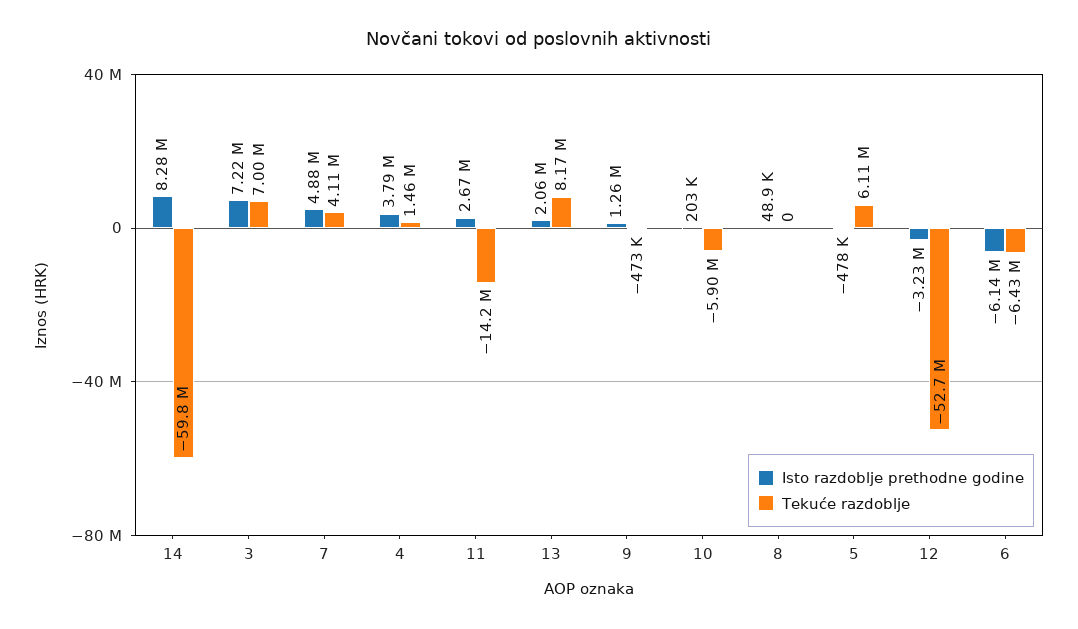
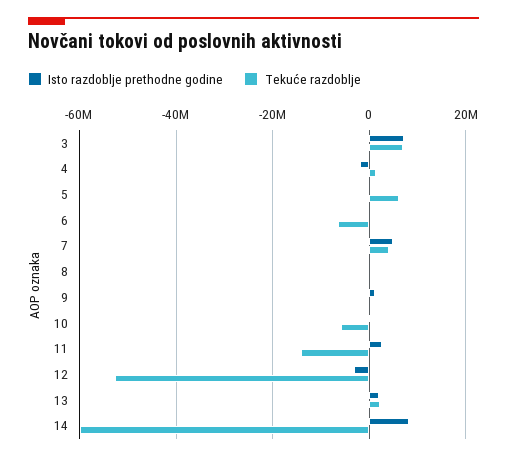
  {
    "Isto razdoblje prethodne godine": {
      "14": 8280000,
      "3": 7220000,
      "7": 4880000,
-     "4": 3790000,
+     "4": -2000000,
      "11": 2670000,
      "13": 2060000,
      "9": 1260000,
      "10": 203000,
      "8": 48900,
      "5": -478000,
      "12": -3230000,
-     "6": -6140000
+     "6": 0
    },
    "Tekuće razdoblje": {
      "14": -59800000,
      "3": 7000000,
      "7": 4110000,
      "4": 1460000,
      "11": -14200000,
-     "13": 8170000,
+     "13": 2000000,
      "9": -473000,
      "10": -5900000,
      "8": 0,
      "5": 6110000,
      "12": -52700000,
      "6": -6430000
    }
  }

